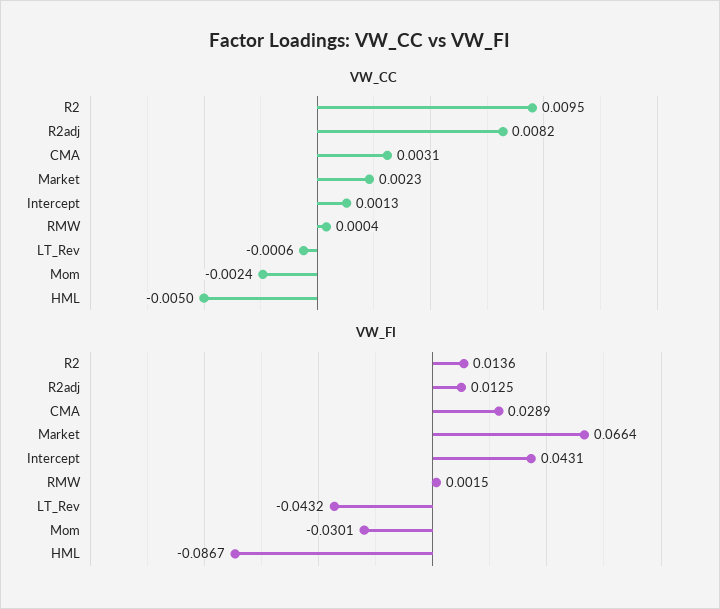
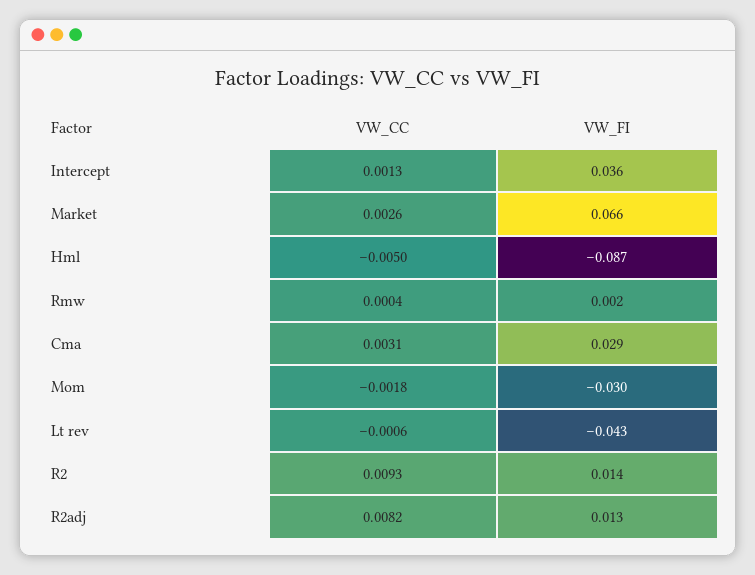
  {
    "VW_CC": {
-     "R2": 0.0095,
+     "R2": 0.0093,
      "R2adj": 0.0082,
      "CMA": 0.0031,
-     "Market": 0.0023,
+     "Market": 0.0026,
      "Intercept": 0.0013,
      "RMW": 0.0004,
      "LT_Rev": -0.0006,
-     "Mom": -0.0024,
+     "Mom": -0.0018,
      "HML": -0.005
    },
    "VW_FI": {
      "R2": 0.0136,
      "R2adj": 0.0125,
      "CMA": 0.0289,
      "Market": 0.0664,
-     "Intercept": 0.0431,
+     "Intercept": 0.036,
      "RMW": 0.0015,
      "LT_Rev": -0.0432,
      "Mom": -0.0301,
      "HML": -0.0867
    }
  }

